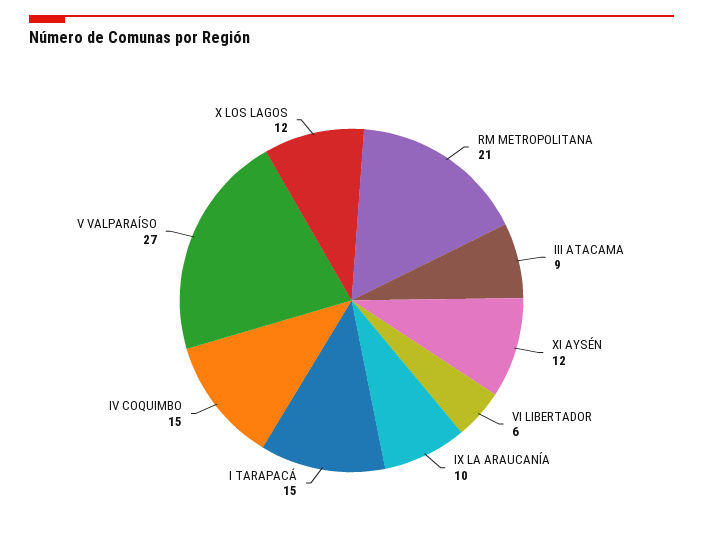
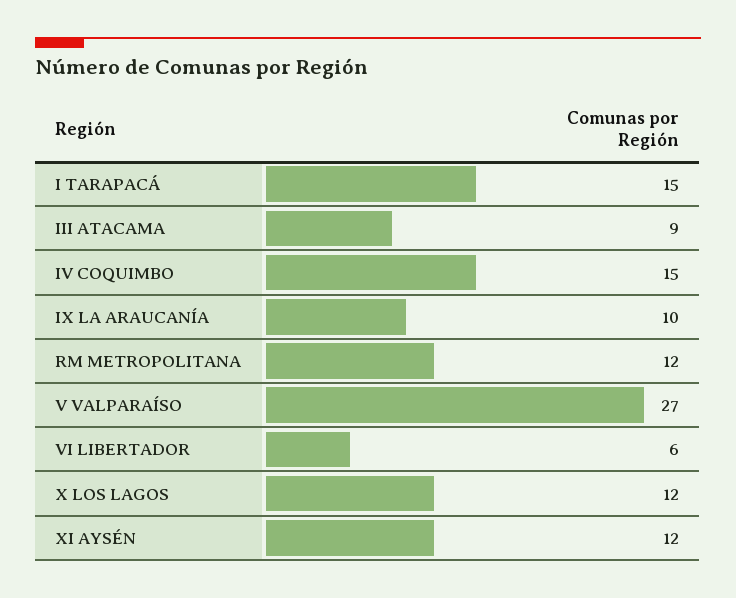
  {
-   "RM METROPOLITANA": 21,
+   "RM METROPOLITANA": 12,
    "III ATACAMA": 9,
    "XI AYSÉN": 12,
    "VI LIBERTADOR": 6,
    "IX LA ARAUCANÍA": 10,
    "I TARAPACÁ": 15,
    "IV COQUIMBO": 15,
    "V VALPARAÍSO": 27,
    "X LOS LAGOS": 12
  }

